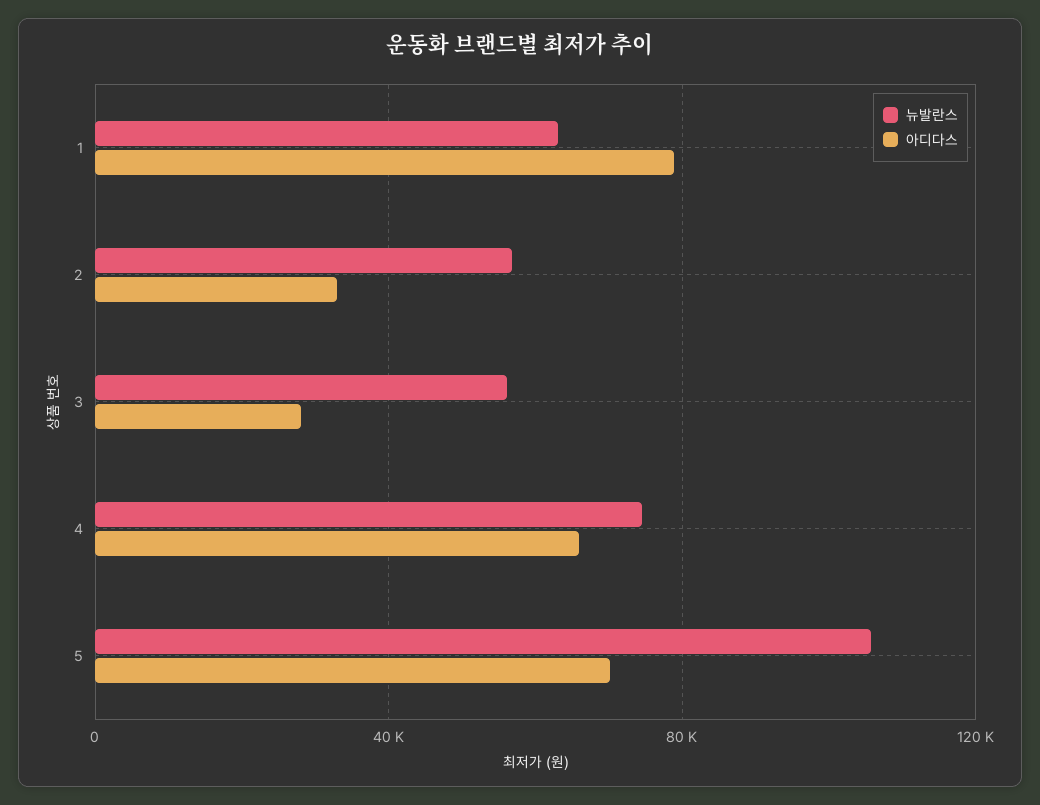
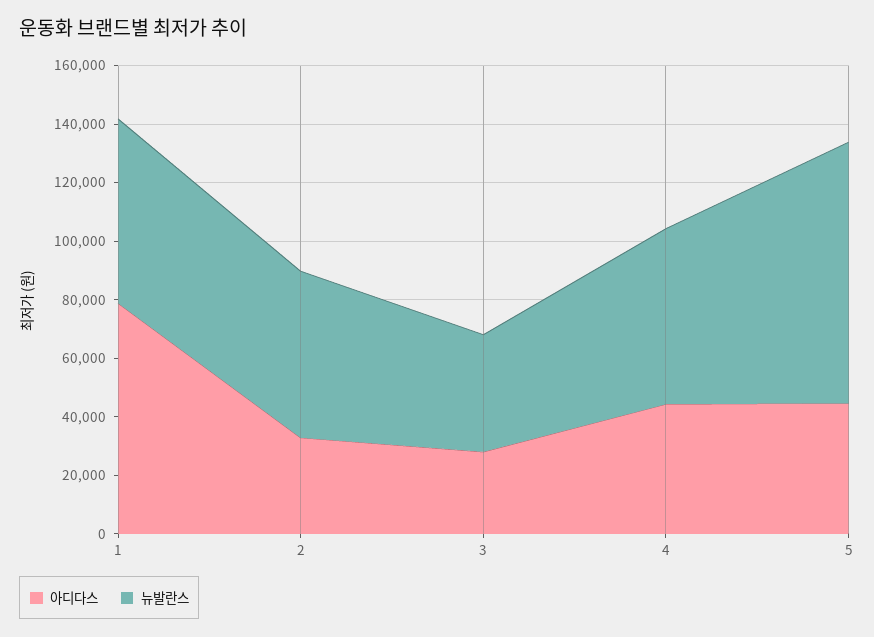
  {
    "뉴발란스": {
      "1": 65000,
      "2": 55000,
-     "3": 55000,
+     "3": 40000,
-     "4": 75000,
+     "4": 60000,
-     "5": 105000
+     "5": 90000
    },
    "아디다스": {
      "1": 80000,
      "2": 35000,
      "3": 30000,
-     "4": 65000,
+     "4": 45000,
-     "5": 70000
+     "5": 45000
    }
  }

